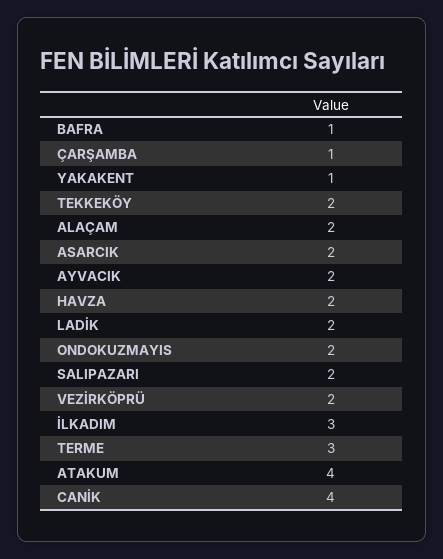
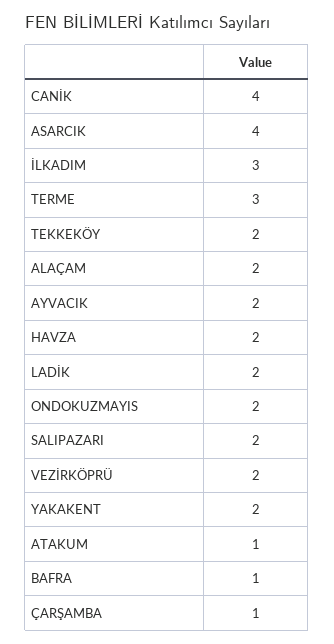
  {
    "BAFRA": 1,
    "ÇARŞAMBA": 1,
-   "YAKAKENT": 1,
+   "YAKAKENT": 2,
    "TEKKEKÖY": 2,
    "ALAÇAM": 2,
-   "ASARCIK": 2,
+   "ASARCIK": 4,
    "AYVACIK": 2,
    "HAVZA": 2,
    "LADİK": 2,
    "ONDOKUZMAYIS": 2,
    "SALIPAZARI": 2,
    "VEZİRKÖPRÜ": 2,
    "İLKADIM": 3,
    "TERME": 3,
-   "ATAKUM": 4,
+   "ATAKUM": 1,
    "CANİK": 4
  }

